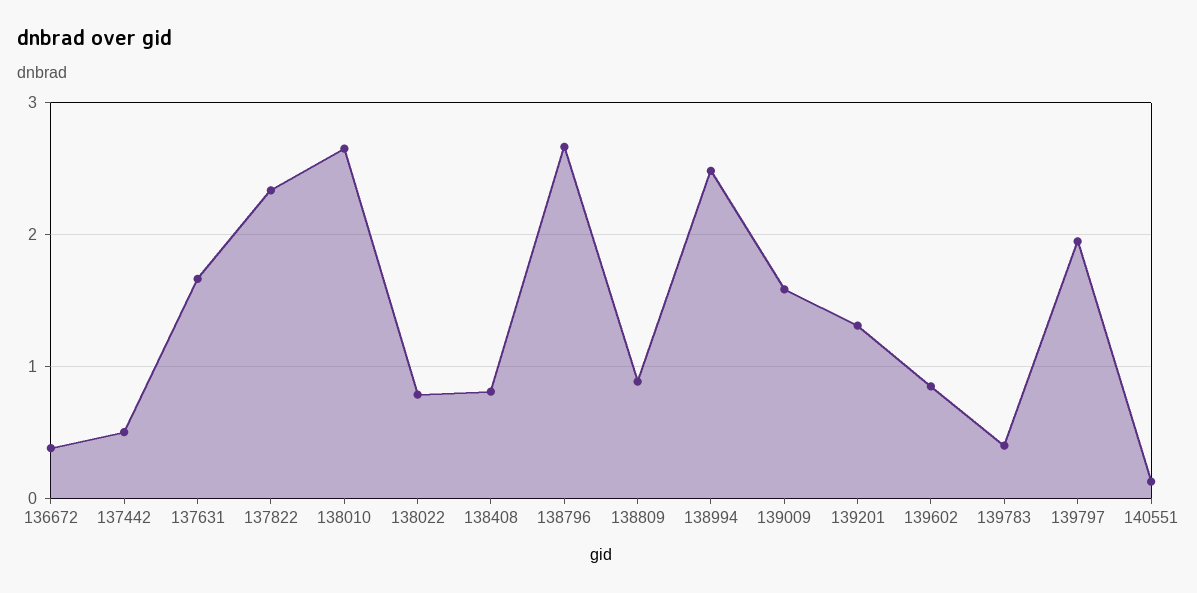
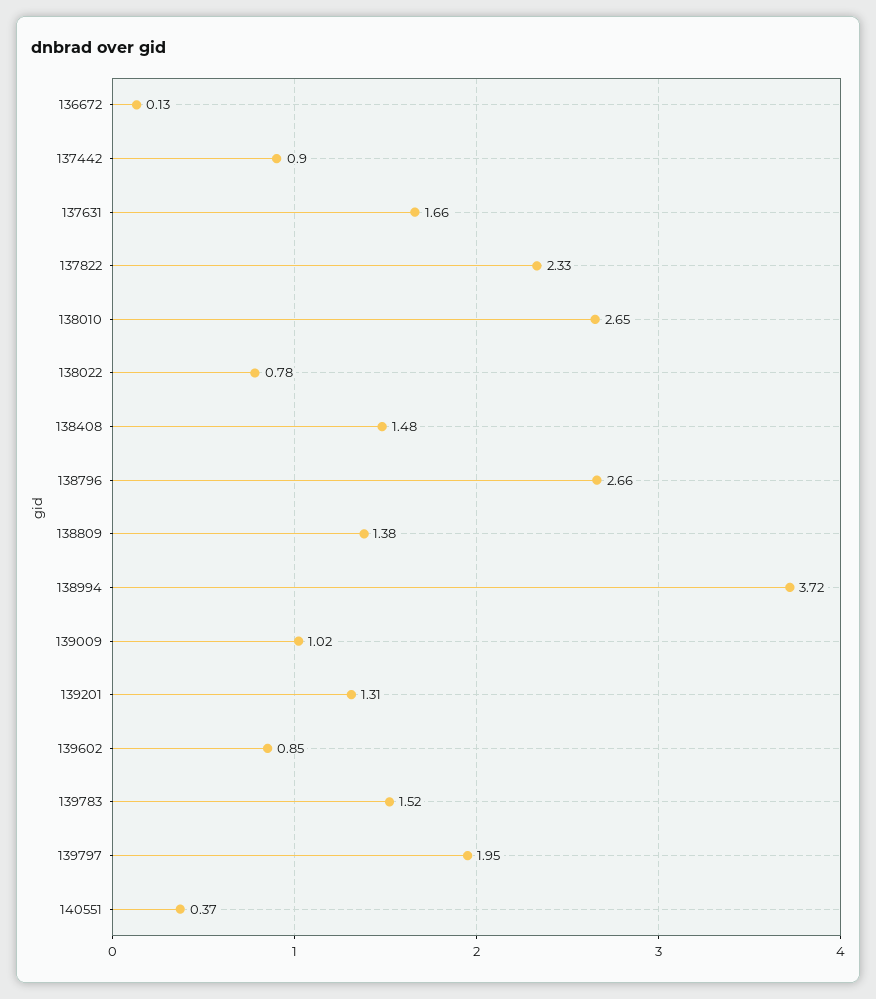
  {
-   "136672": 0.4,
+   "136672": 0.13,
-   "137442": 0.5,
+   "137442": 0.9,
    "137631": 1.66,
    "137822": 2.33,
    "138010": 2.65,
    "138022": 0.78,
-   "138408": 0.8,
+   "138408": 1.48,
    "138796": 2.66,
-   "138809": 0.9,
+   "138809": 1.38,
-   "138994": 2.5,
+   "138994": 3.72,
-   "139009": 1.6,
+   "139009": 1.02,
    "139201": 1.31,
    "139602": 0.85,
-   "139783": 0.4,
+   "139783": 1.52,
    "139797": 1.95,
-   "140551": 0.1
+   "140551": 0.37
  }

